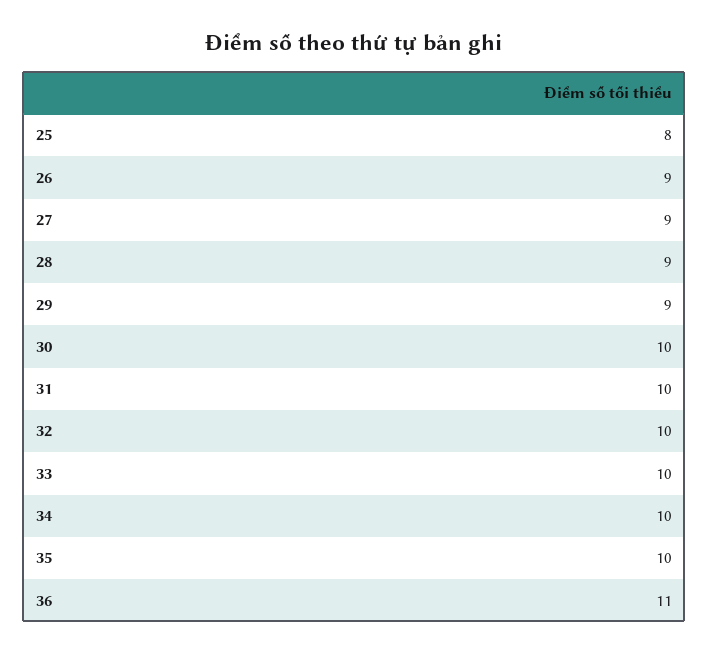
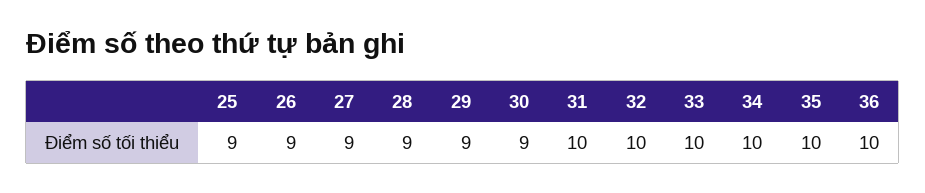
  {
-   "25": 8,
+   "25": 9,
    "26": 9,
    "27": 9,
    "28": 9,
    "29": 9,
-   "30": 10,
+   "30": 9,
    "31": 10,
    "32": 10,
    "33": 10,
    "34": 10,
    "35": 10,
-   "36": 11
+   "36": 10
  }

